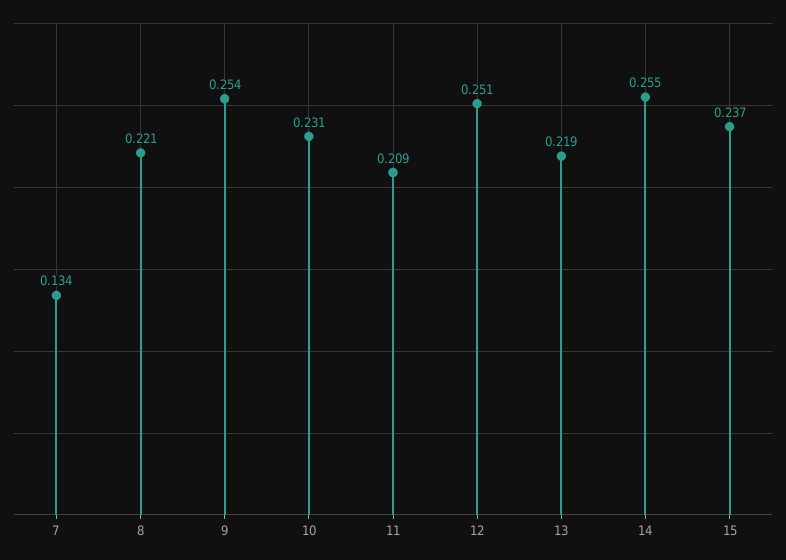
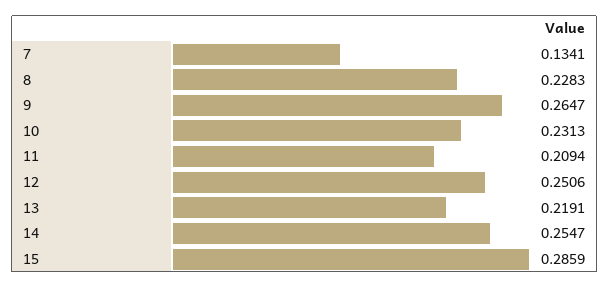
  {
    "7": 0.1341,
-   "8": 0.221,
+   "8": 0.2283,
-   "9": 0.254,
+   "9": 0.2647,
    "10": 0.2313,
    "11": 0.2094,
    "12": 0.2506,
    "13": 0.2191,
    "14": 0.2547,
-   "15": 0.237
+   "15": 0.2859
  }

